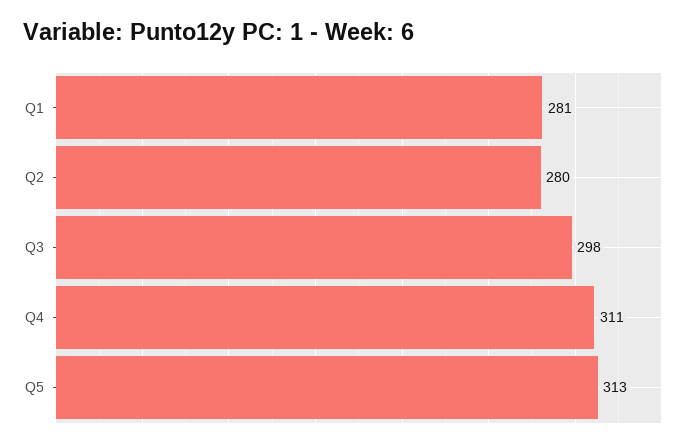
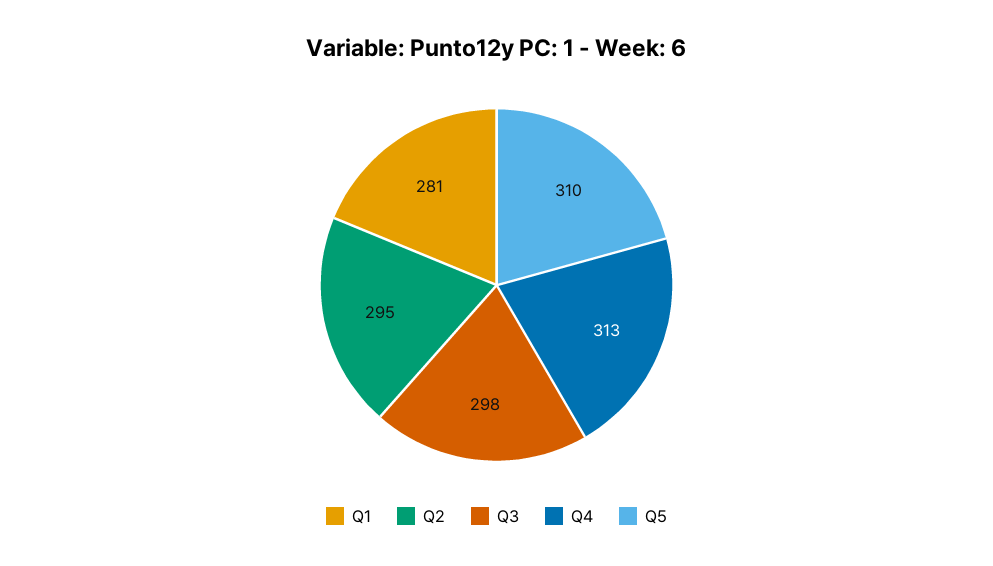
  {
    "Q1": 281,
-   "Q2": 280,
+   "Q2": 295,
    "Q3": 298,
-   "Q4": 311,
+   "Q4": 313,
-   "Q5": 313
+   "Q5": 310
  }

